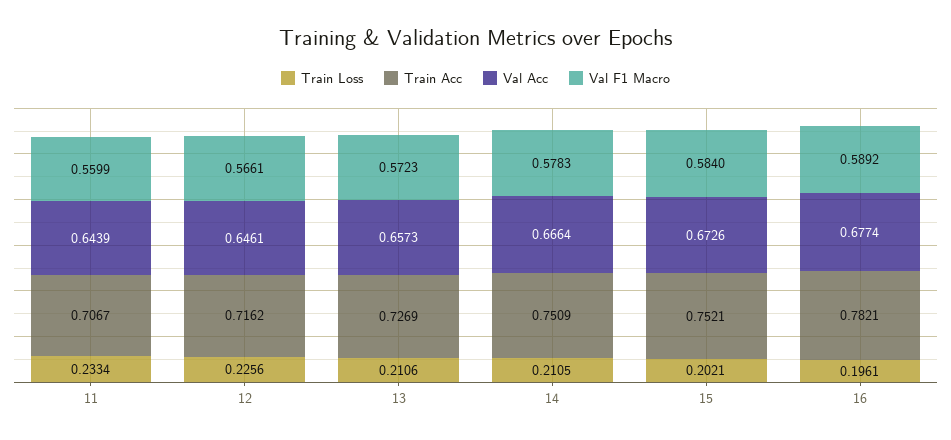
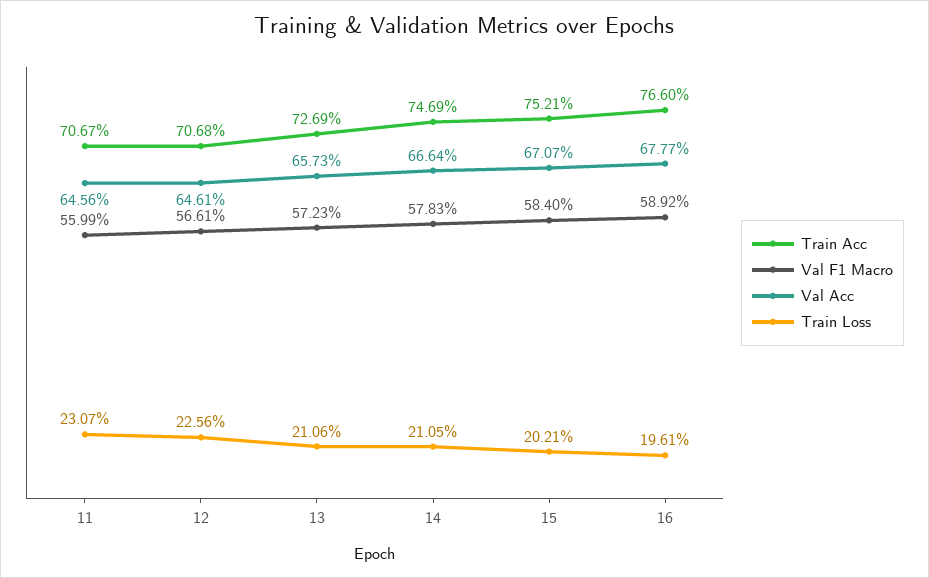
  {
    "Train Loss": {
-     "11": 0.2334,
+     "11": 0.2307,
      "12": 0.2256,
      "13": 0.2106,
      "14": 0.2105,
      "15": 0.2021,
      "16": 0.1961
    },
    "Train Acc": {
      "11": 0.7067,
-     "12": 0.7162,
+     "12": 0.7068,
      "13": 0.7269,
-     "14": 0.7509,
+     "14": 0.7469,
      "15": 0.7521,
-     "16": 0.7821
+     "16": 0.766
    },
    "Val Acc": {
-     "11": 0.6439,
+     "11": 0.6456,
      "12": 0.6461,
      "13": 0.6573,
      "14": 0.6664,
-     "15": 0.6726,
+     "15": 0.6707,
-     "16": 0.6774
+     "16": 0.6777
    },
    "Val F1 Macro": {
      "11": 0.5599,
      "12": 0.5661,
      "13": 0.5723,
      "14": 0.5783,
      "15": 0.584,
      "16": 0.5892
    }
  }

